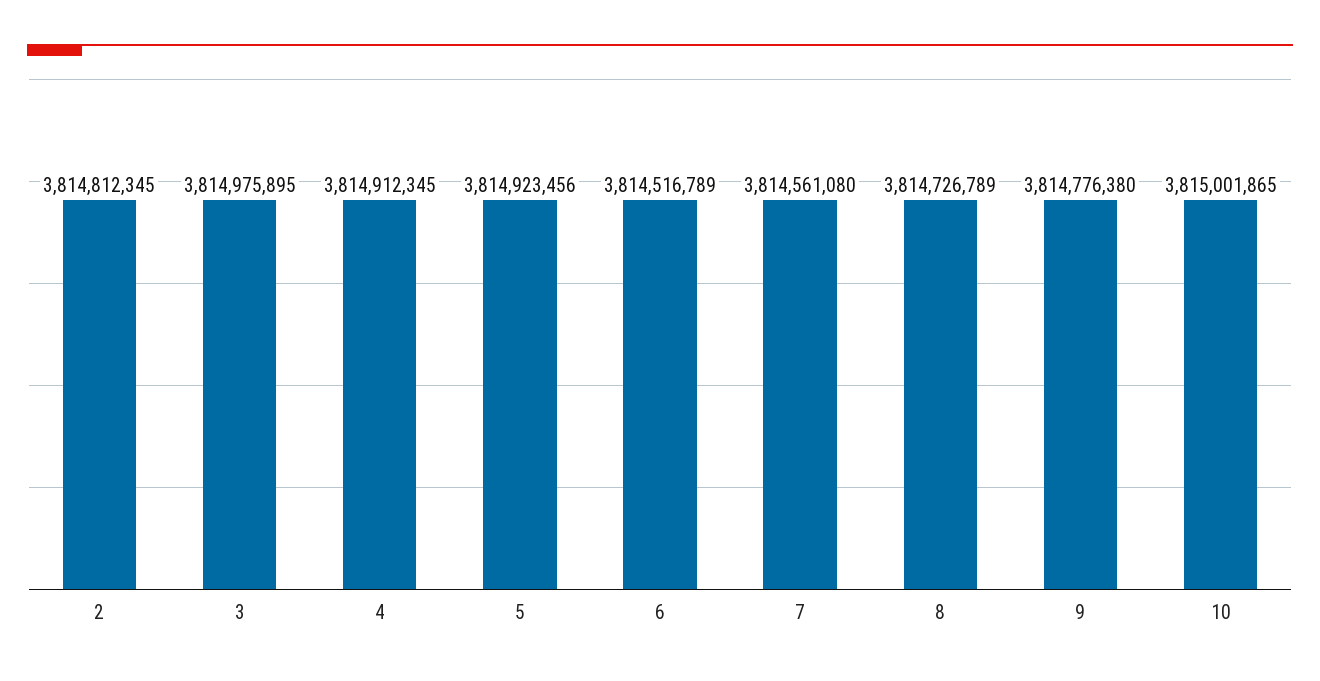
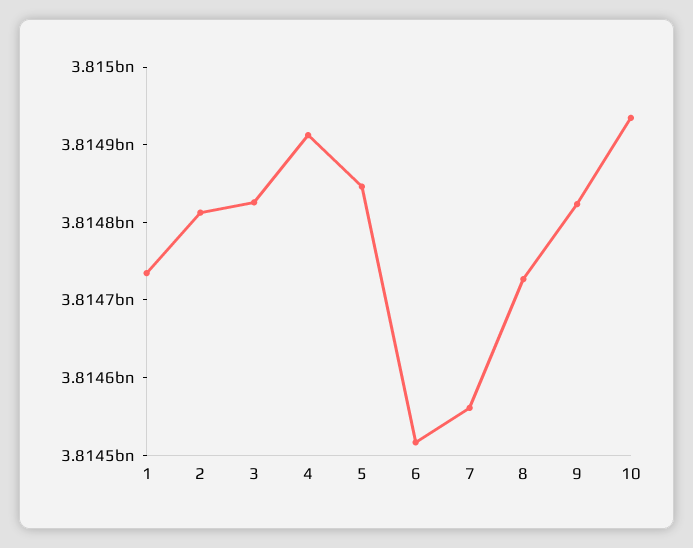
  {
    "2": 3814812345,
-   "3": 3814975895,
+   "3": 3814820000,
    "4": 3814912345,
-   "5": 3814923456,
+   "5": 3814840000,
    "6": 3814516789,
    "7": 3814561080,
    "8": 3814726789,
-   "9": 3814776380,
+   "9": 3814820000,
-   "10": 3815001865
+   "10": 3814940000,
+   "1": 3814740000
  }

